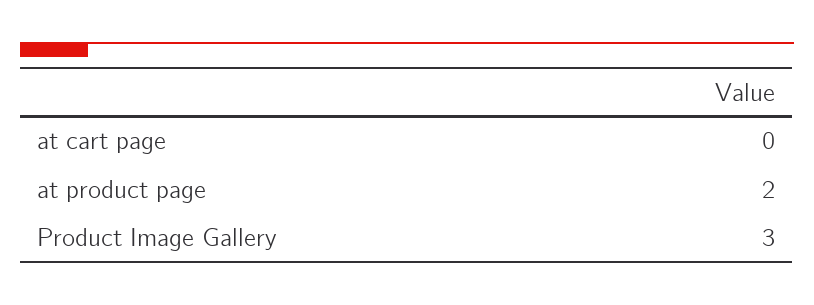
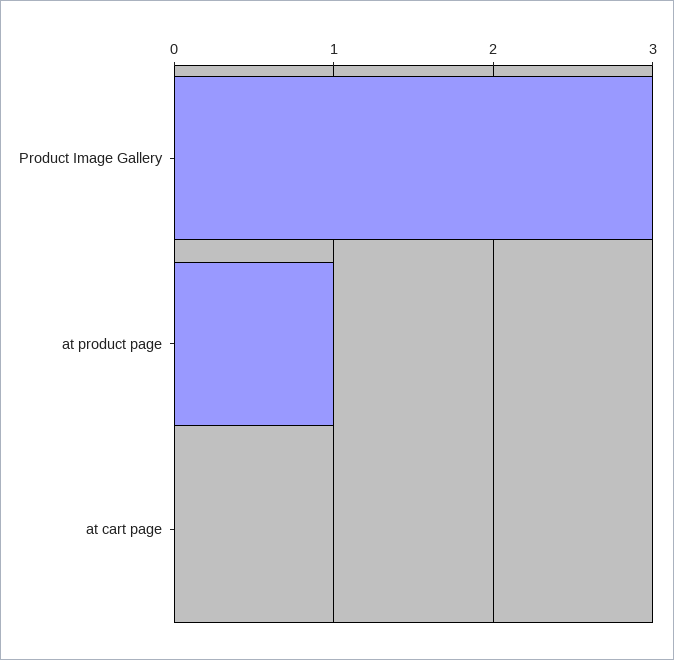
  {
    "at cart page": 0,
-   "at product page": 2,
+   "at product page": 1,
    "Product Image Gallery": 3
  }

